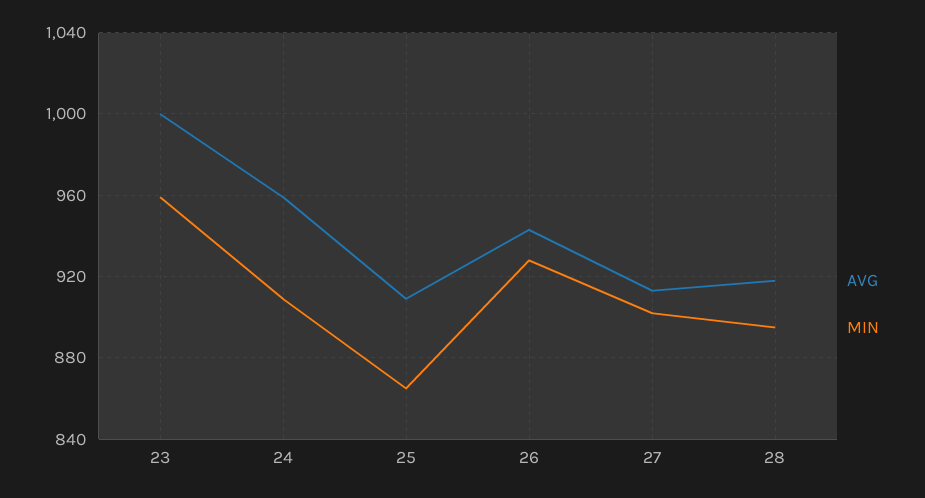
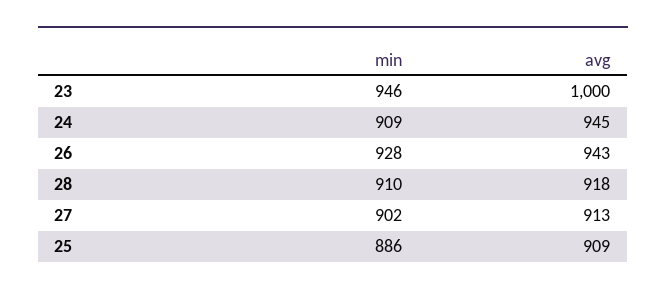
  {
    "AVG": {
      "23": 1000,
-     "24": 960,
+     "24": 945,
      "25": 909,
      "26": 943,
      "27": 913,
      "28": 918
    },
    "MIN": {
-     "23": 960,
+     "23": 946,
      "24": 909,
-     "25": 865,
+     "25": 886,
      "26": 928,
      "27": 902,
-     "28": 895
+     "28": 910
    }
  }

